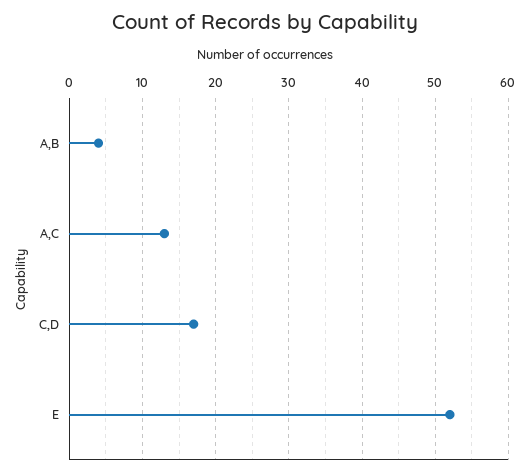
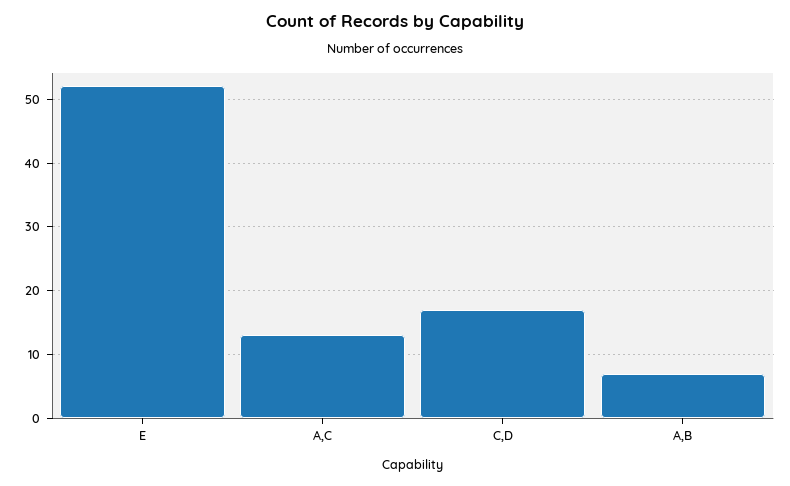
  {
-   "A,B": 4,
+   "A,B": 7,
    "A,C": 13,
    "C,D": 17,
    "E": 52
  }

